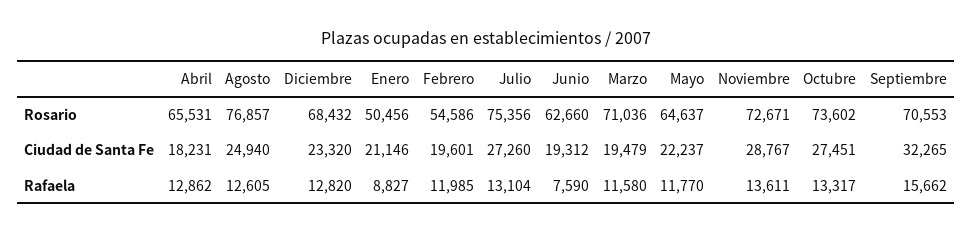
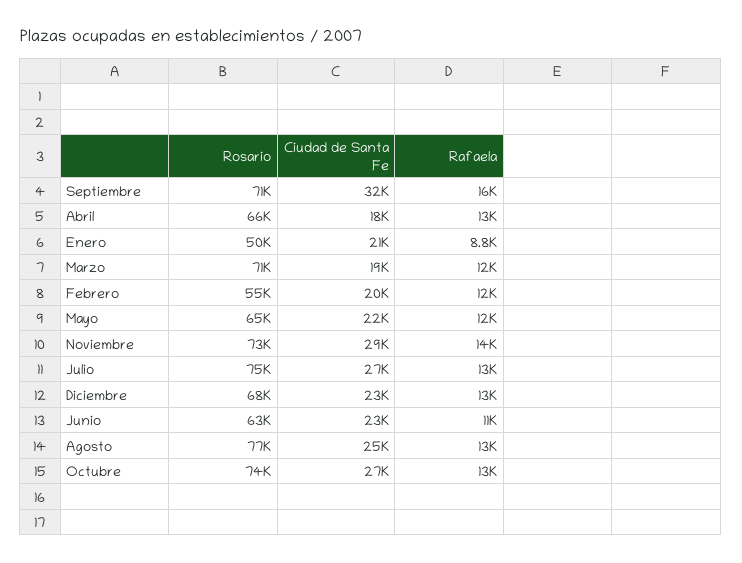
  {
    "Abril": {
      "Rosario": 65531,
      "Ciudad de Santa Fe": 18231,
      "Rafaela": 12862
    },
    "Agosto": {
      "Rosario": 76857,
      "Ciudad de Santa Fe": 24940,
      "Rafaela": 12605
    },
    "Diciembre": {
      "Rosario": 68432,
      "Ciudad de Santa Fe": 23320,
      "Rafaela": 12820
    },
    "Enero": {
      "Rosario": 50456,
      "Ciudad de Santa Fe": 21146,
      "Rafaela": 8827
    },
    "Febrero": {
      "Rosario": 54586,
      "Ciudad de Santa Fe": 19601,
      "Rafaela": 11985
    },
    "Julio": {
      "Rosario": 75356,
      "Ciudad de Santa Fe": 27260,
      "Rafaela": 13104
    },
    "Junio": {
      "Rosario": 62660,
-     "Ciudad de Santa Fe": 19312,
+     "Ciudad de Santa Fe": 23000,
-     "Rafaela": 7590
+     "Rafaela": 11000
    },
    "Marzo": {
      "Rosario": 71036,
      "Ciudad de Santa Fe": 19479,
      "Rafaela": 11580
    },
    "Mayo": {
      "Rosario": 64637,
      "Ciudad de Santa Fe": 22237,
      "Rafaela": 11770
    },
    "Noviembre": {
      "Rosario": 72671,
      "Ciudad de Santa Fe": 28767,
      "Rafaela": 13611
    },
    "Octubre": {
      "Rosario": 73602,
      "Ciudad de Santa Fe": 27451,
      "Rafaela": 13317
    },
    "Septiembre": {
      "Rosario": 70553,
      "Ciudad de Santa Fe": 32265,
      "Rafaela": 15662
    }
  }

